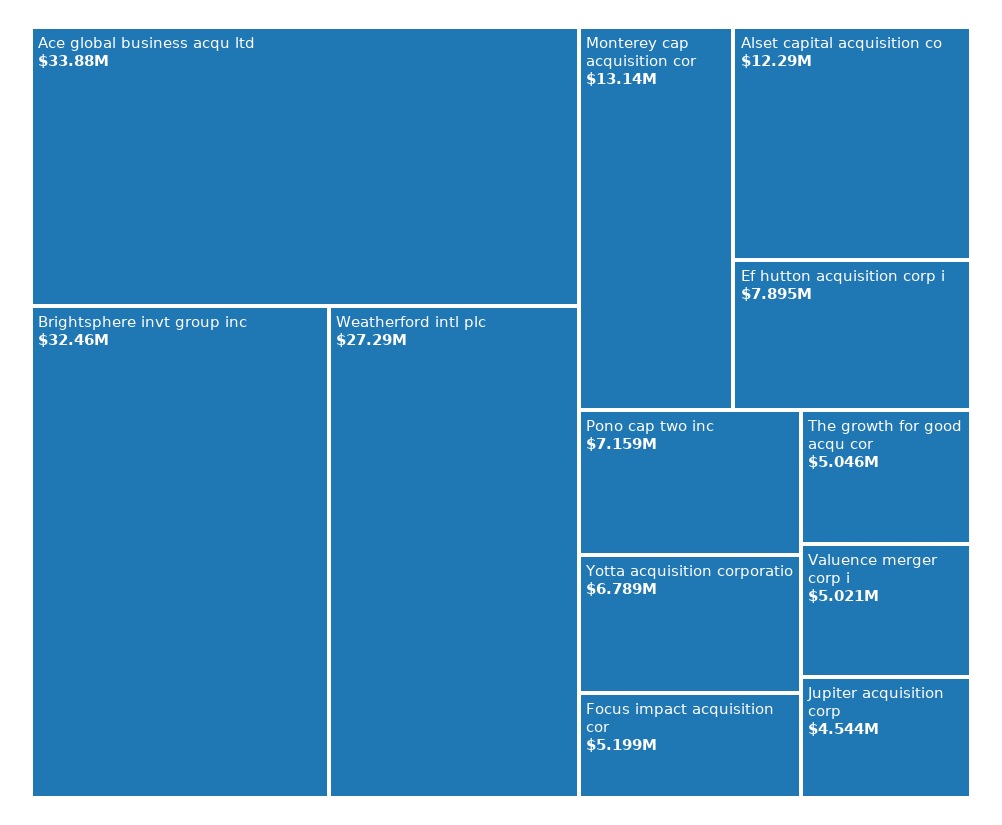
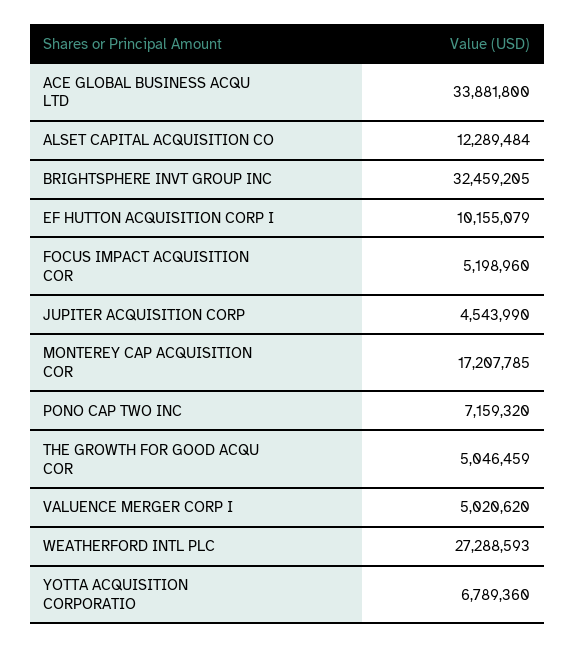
  {
    "Ace global business acqu ltd": 33881800,
    "Brightsphere invt group inc": 32459205,
    "Weatherford intl plc": 27288593,
-   "Monterey cap acquisition cor": 13140000,
+   "Monterey cap acquisition cor": 17207785,
    "Alset capital acquisition co": 12289484,
-   "Ef hutton acquisition corp i": 7895000,
+   "Ef hutton acquisition corp i": 10155079,
    "Pono cap two inc": 7159320,
    "Yotta acquisition corporatio": 6789360,
    "Focus impact acquisition cor": 5198960,
    "The growth for good acqu cor": 5046459,
    "Valuence merger corp i": 5020620,
    "Jupiter acquisition corp": 4543990
  }

